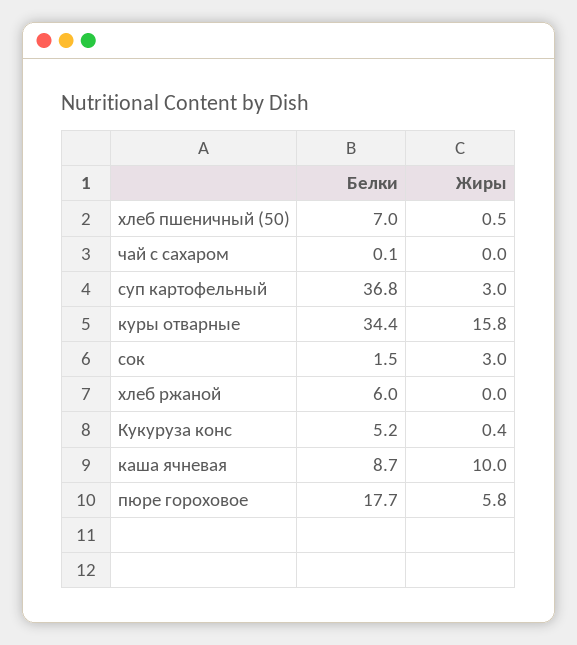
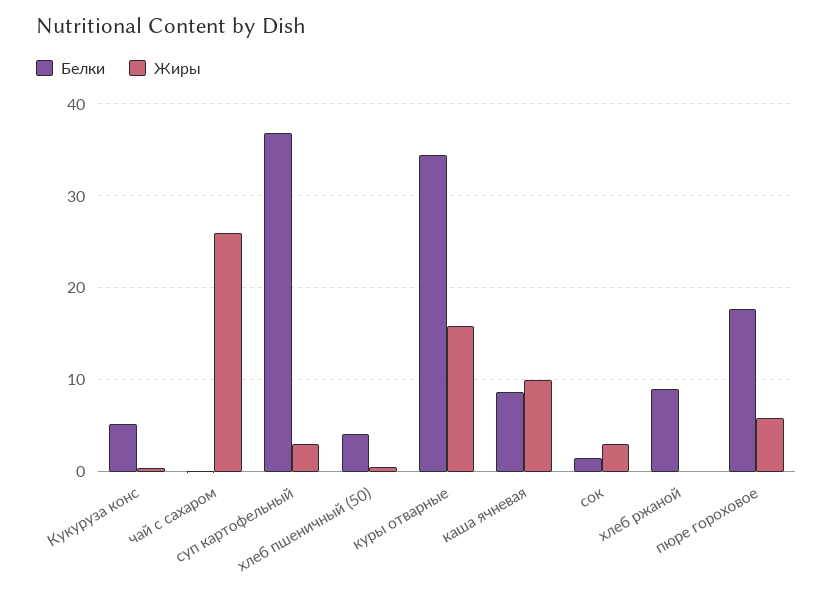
  {
    "Белки": {
-     "хлеб пшеничный (50)": 7,
+     "хлеб пшеничный (50)": 4,
      "чай с сахаром": 0.1,
      "суп картофельный": 36.8,
      "куры отварные": 34.4,
      "сок": 1.5,
-     "хлеб ржаной": 6,
+     "хлеб ржаной": 9,
      "Кукуруза конс": 5.2,
      "каша ячневая": 8.7,
      "пюре гороховое": 17.7
    },
    "Жиры": {
      "хлеб пшеничный (50)": 0.5,
-     "чай с сахаром": 0,
+     "чай с сахаром": 26,
      "суп картофельный": 3,
      "куры отварные": 15.8,
      "сок": 3,
      "хлеб ржаной": 0,
      "Кукуруза конс": 0.4,
      "каша ячневая": 10,
      "пюре гороховое": 5.8
    }
  }

